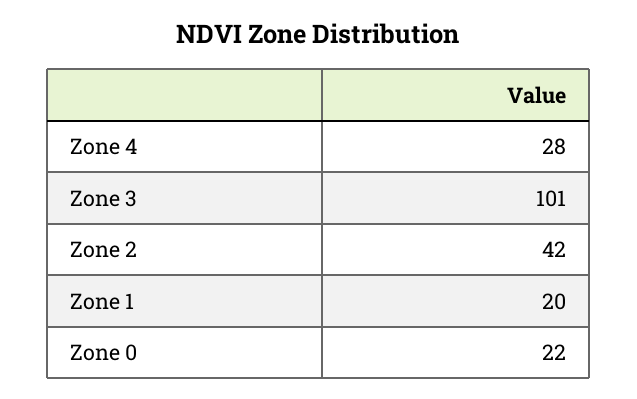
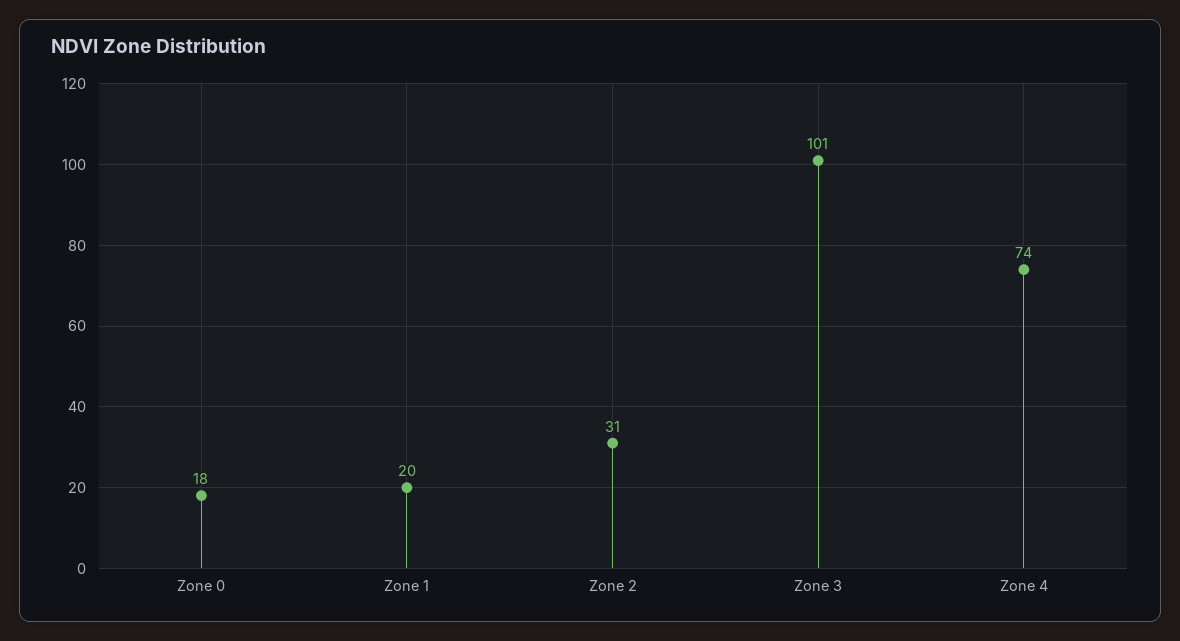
  {
-   "Zone 4": 28,
+   "Zone 4": 74,
    "Zone 3": 101,
-   "Zone 2": 42,
+   "Zone 2": 31,
    "Zone 1": 20,
-   "Zone 0": 22
+   "Zone 0": 18
  }

